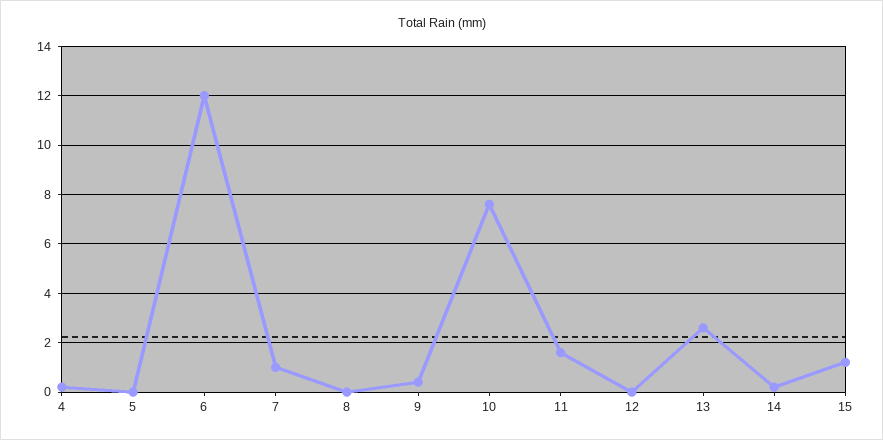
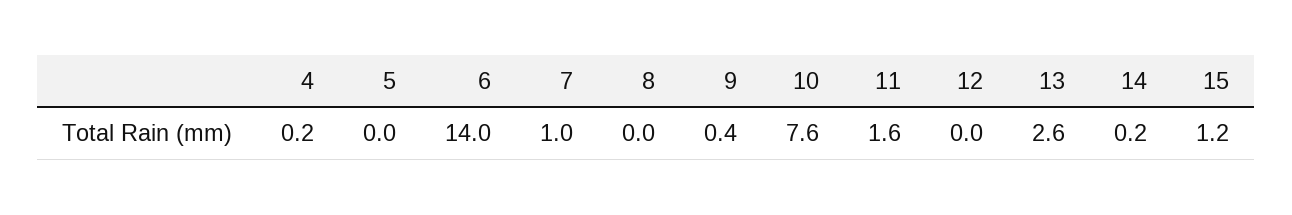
  {
    "4": 0.2,
    "5": 0,
-   "6": 12,
+   "6": 14,
    "7": 1,
    "8": 0,
    "9": 0.4,
    "10": 7.6,
    "11": 1.6,
    "12": 0,
    "13": 2.6,
    "14": 0.2,
    "15": 1.2
  }

